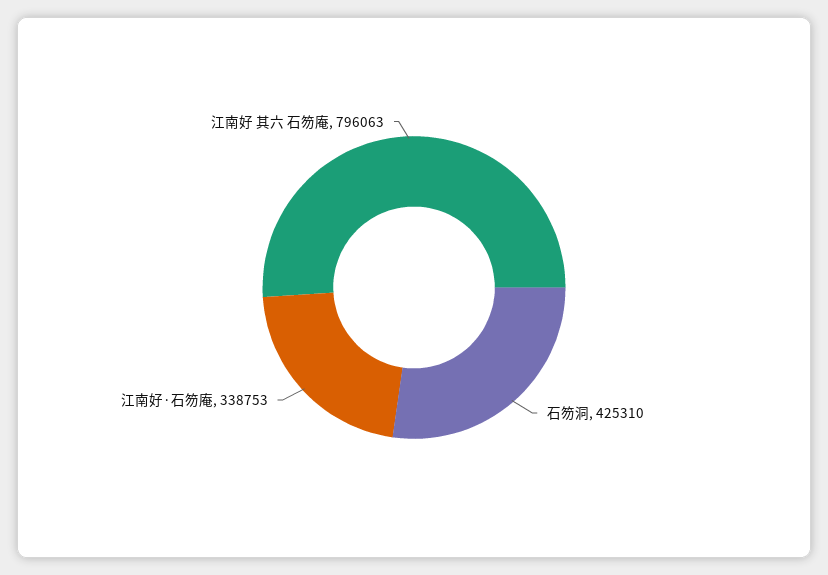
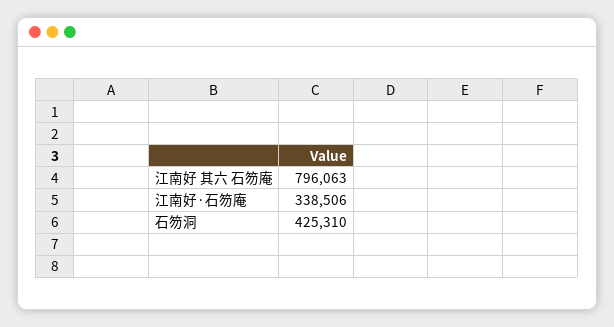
  {
    "石笏洞": 425310,
-   "江南好·石笏庵": 338753,
+   "江南好·石笏庵": 338506,
    "江南好 其六 石笏庵": 796063
  }

